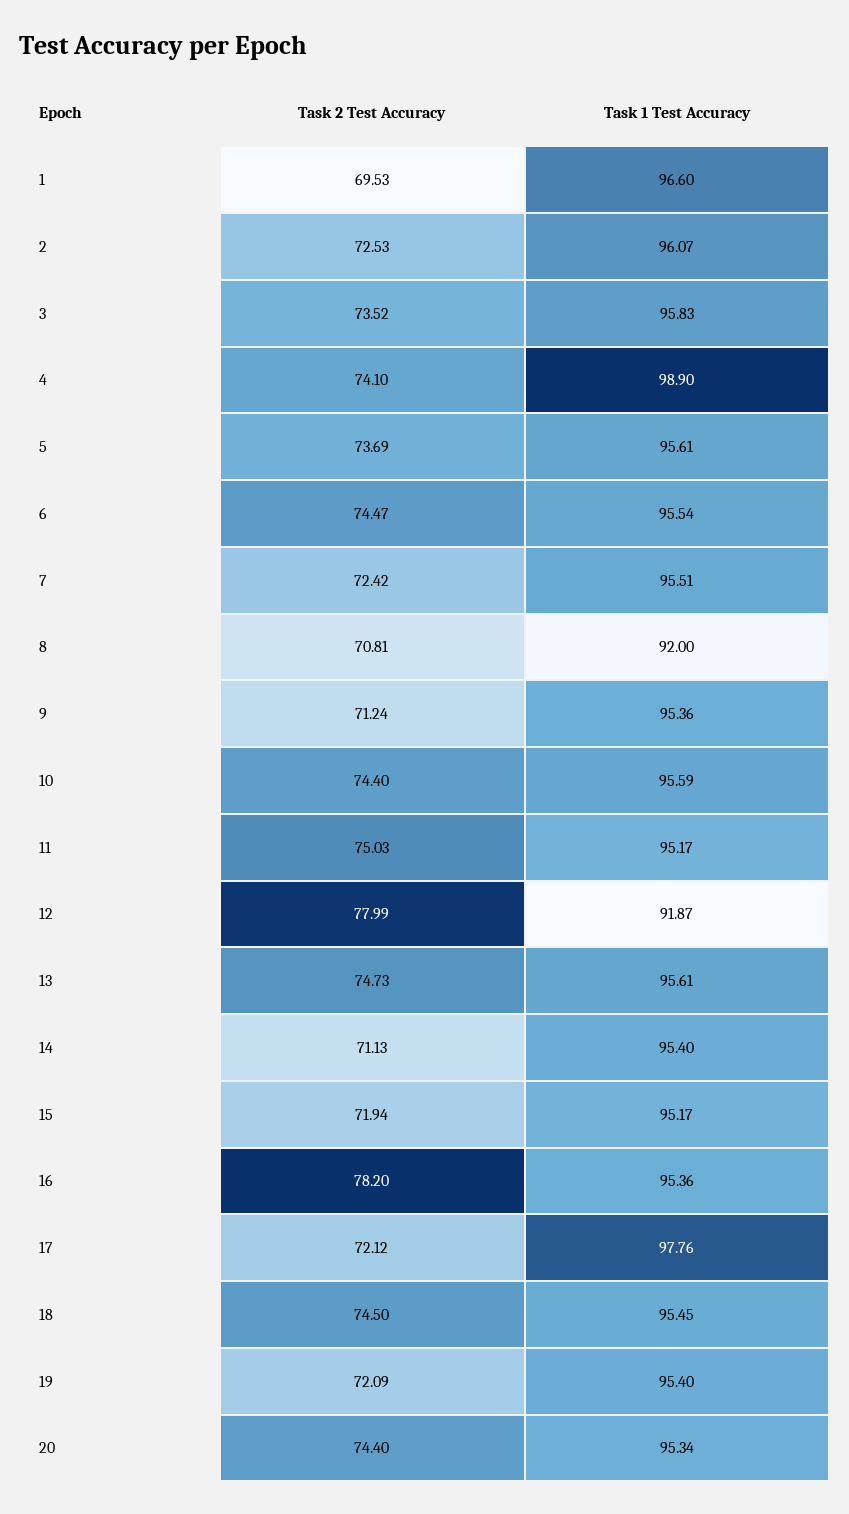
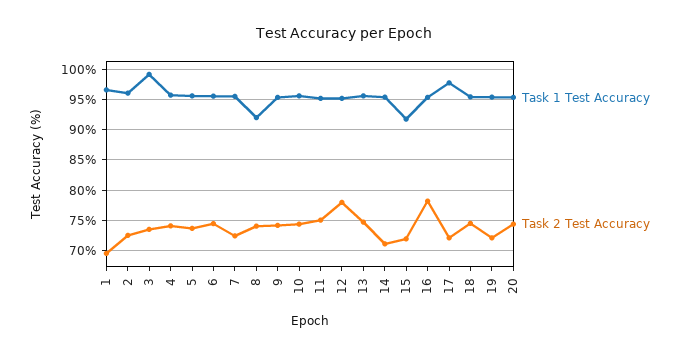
  {
    "Task 2 Test Accuracy": {
      "1": 69.53,
      "2": 72.53,
      "3": 73.52,
      "4": 74.1,
      "5": 73.69,
      "6": 74.47,
      "7": 72.42,
-     "8": 70.81,
+     "8": 74,
-     "9": 71.24,
+     "9": 74,
      "10": 74.4,
      "11": 75.03,
      "12": 77.99,
      "13": 74.73,
      "14": 71.13,
      "15": 71.94,
      "16": 78.2,
      "17": 72.12,
      "18": 74.5,
      "19": 72.09,
      "20": 74.4
    },
    "Task 1 Test Accuracy": {
      "1": 96.6,
      "2": 96.07,
-     "3": 95.83,
+     "3": 99,
-     "4": 98.9,
+     "4": 96,
      "5": 95.61,
      "6": 95.54,
      "7": 95.51,
      "8": 92,
      "9": 95.36,
      "10": 95.59,
      "11": 95.17,
-     "12": 91.87,
+     "12": 95,
      "13": 95.61,
      "14": 95.4,
-     "15": 95.17,
+     "15": 92,
      "16": 95.36,
      "17": 97.76,
      "18": 95.45,
      "19": 95.4,
      "20": 95.34
    }
  }

